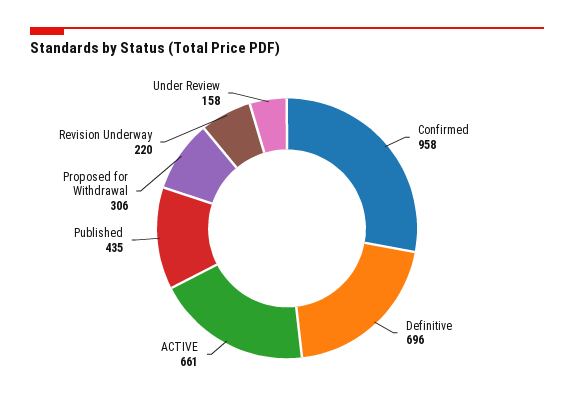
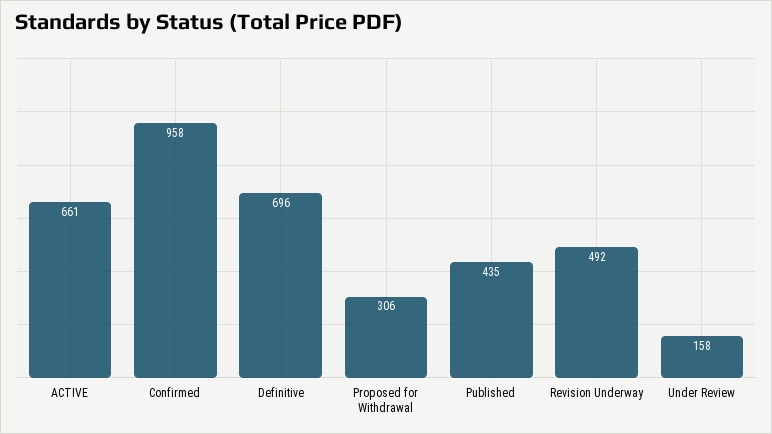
  {
    "Confirmed": 958,
    "Definitive": 696,
    "ACTIVE": 661,
    "Published": 435,
    "Proposed for Withdrawal": 306,
-   "Revision Underway": 220,
+   "Revision Underway": 492,
    "Under Review": 158
  }

